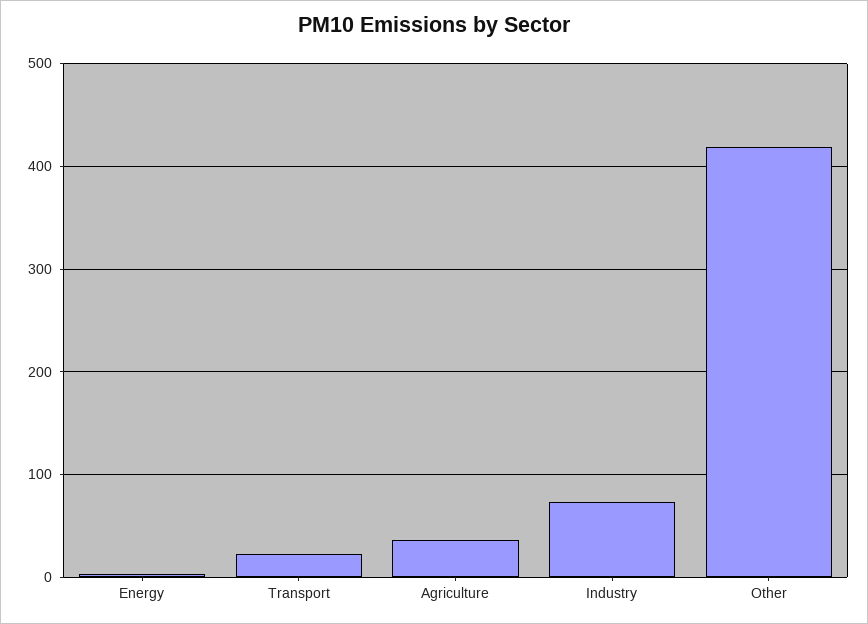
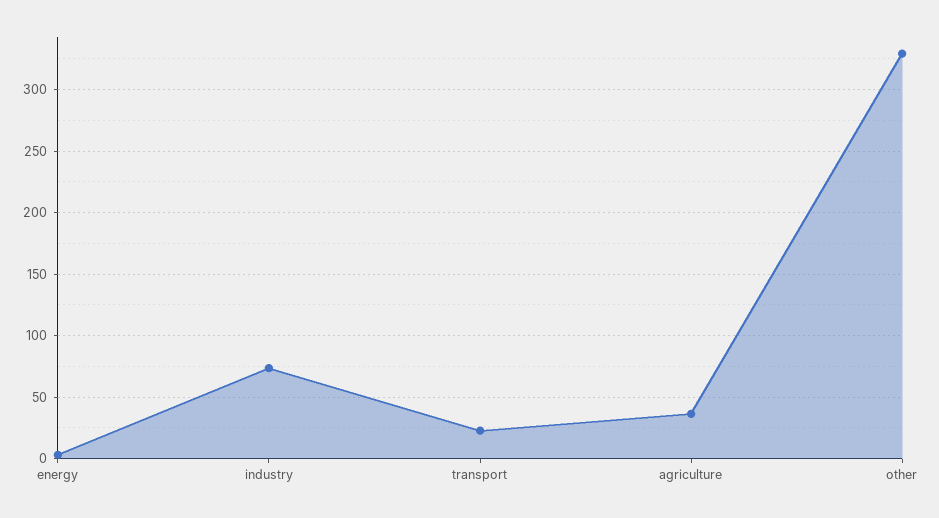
  {
    "Energy": 5,
    "Transport": 25,
    "Agriculture": 35,
    "Industry": 75,
-   "Other": 420
+   "Other": 330
  }

